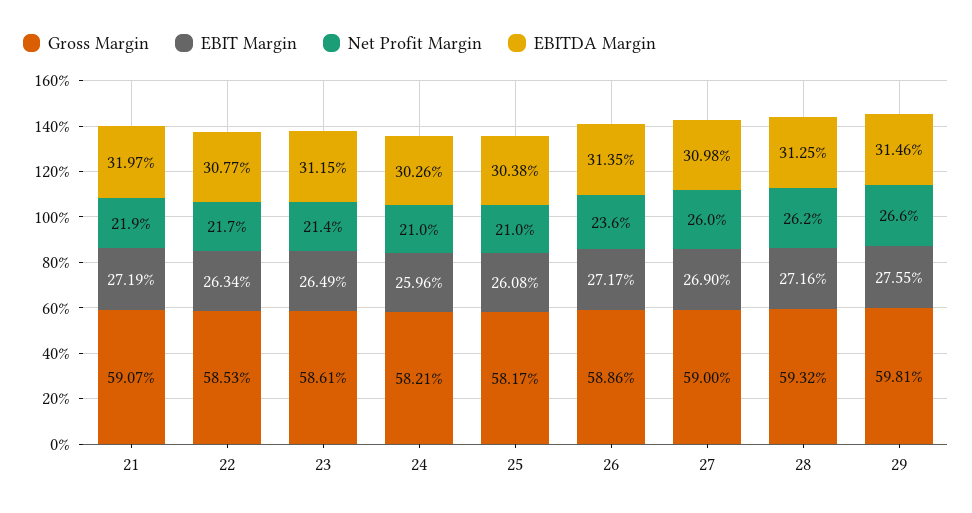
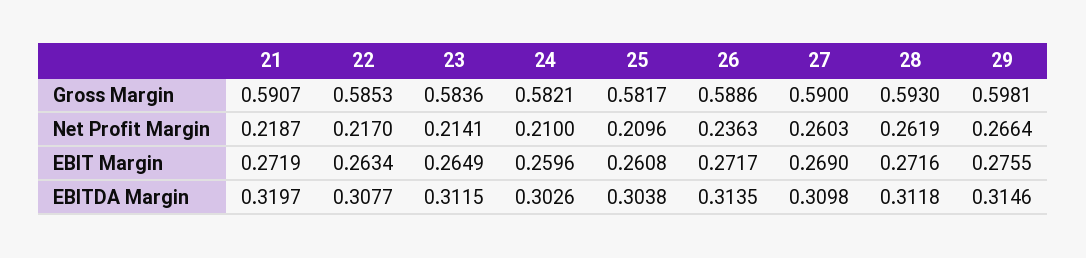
  {
    "Gross Margin": {
      "21": 0.5907,
      "22": 0.5853,
-     "23": 0.5861,
+     "23": 0.5836,
      "24": 0.5821,
      "25": 0.5817,
      "26": 0.5886,
      "27": 0.59,
-     "28": 0.5932,
+     "28": 0.593,
      "29": 0.5981
    },
    "EBIT Margin": {
      "21": 0.2719,
      "22": 0.2634,
      "23": 0.2649,
      "24": 0.2596,
      "25": 0.2608,
      "26": 0.2717,
      "27": 0.269,
      "28": 0.2716,
      "29": 0.2755
    },
    "Net Profit Margin": {
      "21": 0.2187,
      "22": 0.217,
      "23": 0.2141,
      "24": 0.21,
      "25": 0.2096,
      "26": 0.2363,
      "27": 0.2603,
      "28": 0.2619,
      "29": 0.2664
    },
    "EBITDA Margin": {
      "21": 0.3197,
      "22": 0.3077,
      "23": 0.3115,
      "24": 0.3026,
      "25": 0.3038,
      "26": 0.3135,
      "27": 0.3098,
-     "28": 0.3125,
+     "28": 0.3118,
      "29": 0.3146
    }
  }

